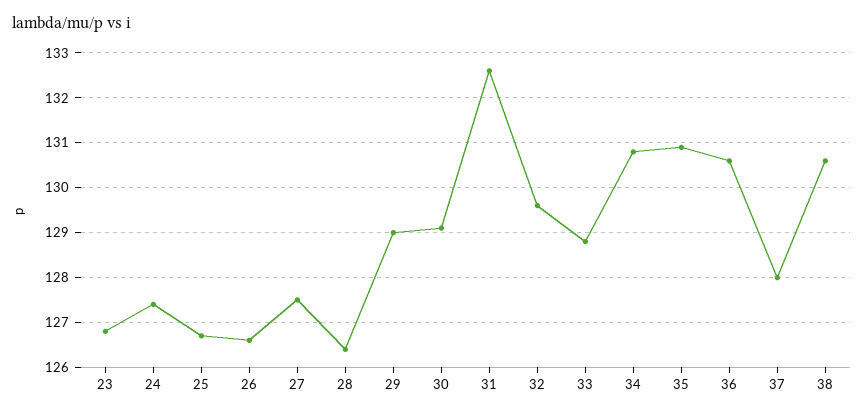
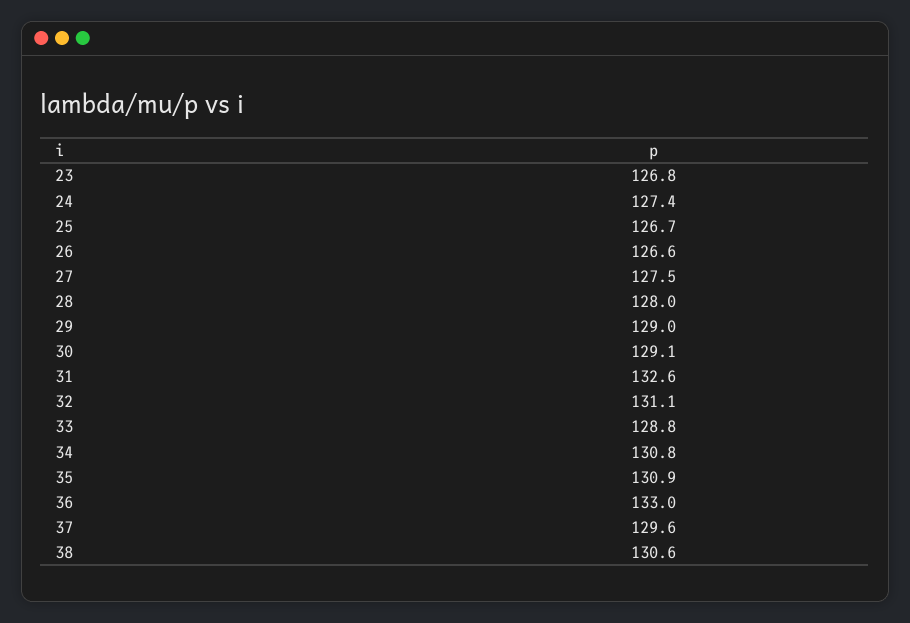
  {
    "23": 126.8,
    "24": 127.4,
    "25": 126.7,
    "26": 126.6,
    "27": 127.5,
-   "28": 126.5,
+   "28": 128,
    "29": 129,
    "30": 129.1,
    "31": 132.6,
-   "32": 129.5,
+   "32": 131.1,
    "33": 128.8,
    "34": 130.8,
    "35": 130.9,
-   "36": 130.5,
+   "36": 133,
-   "37": 128,
+   "37": 129.6,
    "38": 130.6
  }

